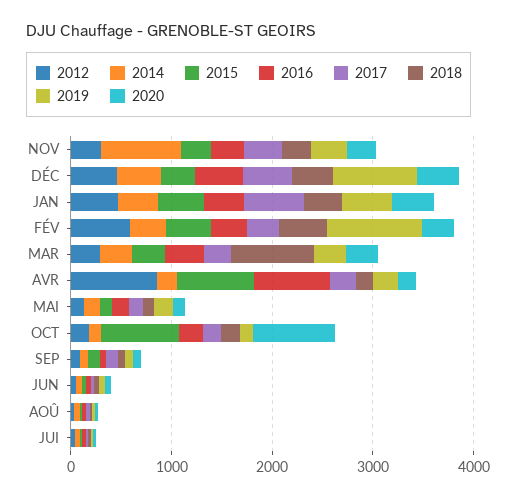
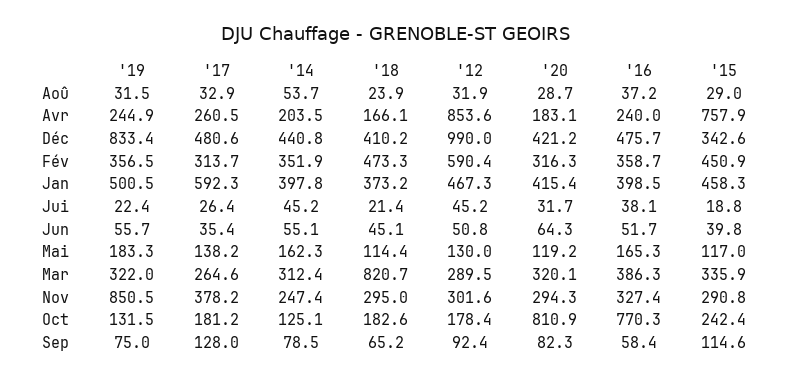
  {
    "2012": {
      "NOV": 301.6,
-     "DÉC": 400,
+     "DÉC": 990,
      "JAN": 467.3,
      "FÉV": 590.4,
      "MAR": 289.5,
      "AVR": 853.6,
      "MAI": 130,
      "OCT": 178.4,
      "SEP": 92.4,
      "JUN": 50.8,
      "AOÛ": 31.9,
      "JUI": 45.2
    },
    "2014": {
-     "NOV": 800,
+     "NOV": 247.4,
      "DÉC": 440.8,
      "JAN": 397.8,
      "FÉV": 351.9,
      "MAR": 312.4,
      "AVR": 203.5,
      "MAI": 162.3,
      "OCT": 125.1,
      "SEP": 78.5,
      "JUN": 55.1,
      "AOÛ": 53.7,
      "JUI": 45.2
    },
    "2015": {
      "NOV": 290.8,
      "DÉC": 342.6,
      "JAN": 458.3,
      "FÉV": 450.9,
      "MAR": 335.9,
      "AVR": 757.9,
      "MAI": 117,
-     "OCT": 800,
+     "OCT": 242.4,
      "SEP": 114.6,
      "JUN": 39.8,
      "AOÛ": 29,
      "JUI": 18.8
    },
    "2016": {
      "NOV": 327.4,
      "DÉC": 475.7,
      "JAN": 398.5,
      "FÉV": 358.7,
      "MAR": 386.3,
-     "AVR": 800,
+     "AVR": 240,
      "MAI": 165.3,
-     "OCT": 200,
+     "OCT": 770.3,
      "SEP": 58.4,
      "JUN": 51.7,
      "AOÛ": 37.2,
      "JUI": 38.1
    },
    "2017": {
      "NOV": 378.2,
      "DÉC": 480.6,
      "JAN": 592.3,
      "FÉV": 313.7,
      "MAR": 264.6,
      "AVR": 260.5,
      "MAI": 138.2,
      "OCT": 181.2,
      "SEP": 128,
      "JUN": 35.4,
      "AOÛ": 32.9,
      "JUI": 26.4
    },
    "2018": {
      "NOV": 295,
      "DÉC": 410.2,
      "JAN": 373.2,
      "FÉV": 473.3,
      "MAR": 820.7,
      "AVR": 166.1,
      "MAI": 114.4,
      "OCT": 182.6,
      "SEP": 65.2,
      "JUN": 45.1,
      "AOÛ": 23.9,
      "JUI": 21.4
    },
    "2019": {
-     "NOV": 400,
+     "NOV": 850.5,
      "DÉC": 833.4,
      "JAN": 500.5,
-     "FÉV": 1000,
+     "FÉV": 356.5,
      "MAR": 322,
      "AVR": 244.9,
      "MAI": 183.3,
      "OCT": 131.5,
      "SEP": 75,
      "JUN": 55.7,
      "AOÛ": 31.5,
      "JUI": 22.4
    },
    "2020": {
      "NOV": 294.3,
      "DÉC": 421.2,
      "JAN": 415.4,
      "FÉV": 316.3,
      "MAR": 320.1,
      "AVR": 183.1,
      "MAI": 119.2,
      "OCT": 810.9,
      "SEP": 82.3,
      "JUN": 64.3,
      "AOÛ": 28.7,
      "JUI": 31.7
    }
  }

